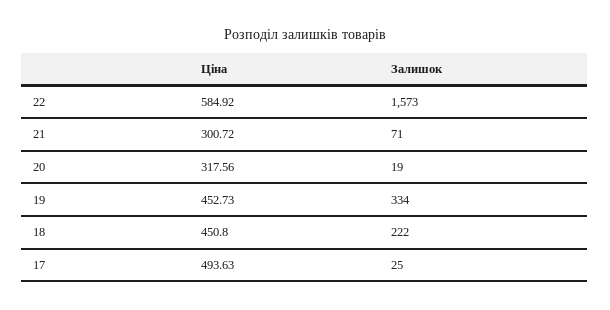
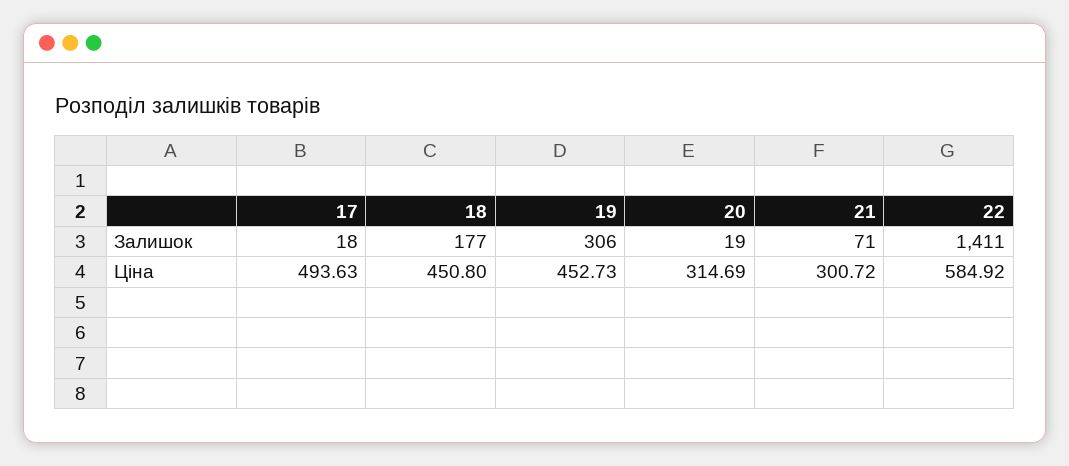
  {
    "Ціна": {
      "22": 584.92,
      "21": 300.72,
-     "20": 317.56,
+     "20": 314.69,
      "19": 452.73,
      "18": 450.8,
      "17": 493.63
    },
    "Залишок": {
-     "22": 1573,
+     "22": 1411,
      "21": 71,
      "20": 19,
-     "19": 334,
+     "19": 306,
-     "18": 222,
+     "18": 177,
-     "17": 25
+     "17": 18
    }
  }

